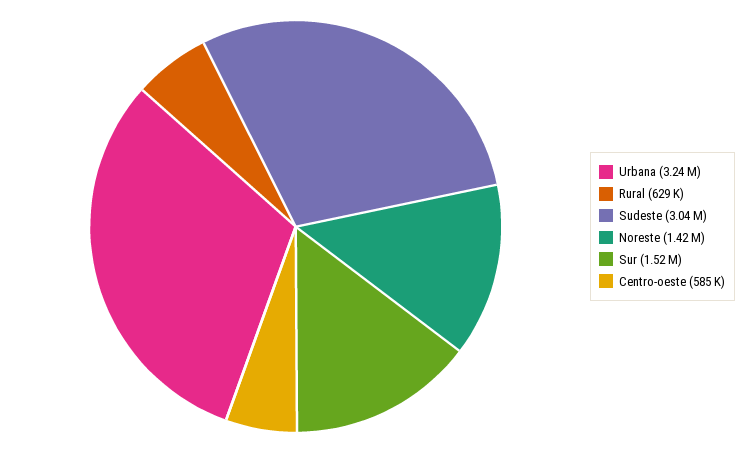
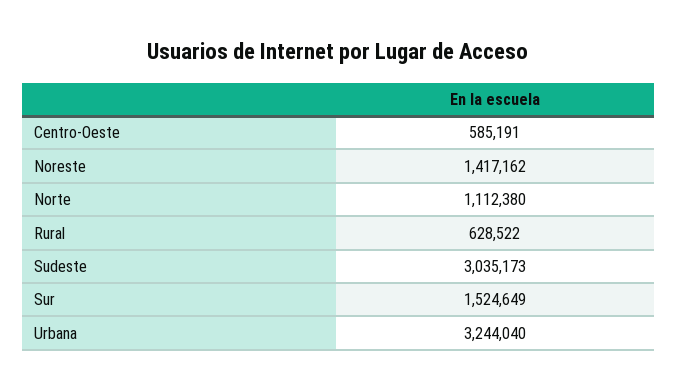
  {
    "Urbana": 3244040,
    "Rural": 628522,
    "Sudeste": 3035173,
    "Noreste": 1417162,
    "Sur": 1524649,
-   "Centro-oeste": 585191
+   "Centro-oeste": 585191,
+   "Norte": 1112380
  }

